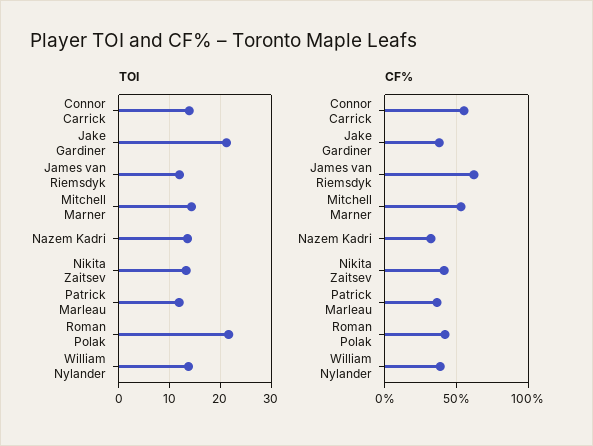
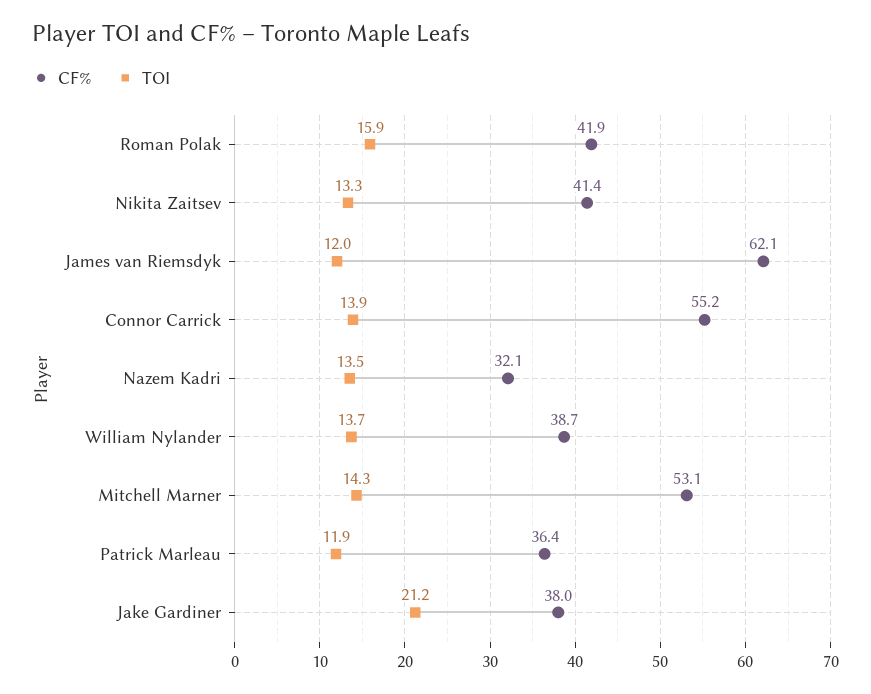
  {
    "TOI": {
      "Connor Carrick": 13.9,
      "Jake Gardiner": 21.2,
      "James van Riemsdyk": 12,
      "Mitchell Marner": 14.3,
      "Nazem Kadri": 13.5,
      "Nikita Zaitsev": 13.3,
      "Patrick Marleau": 11.9,
-     "Roman Polak": 22,
+     "Roman Polak": 15.9,
      "William Nylander": 13.7
    },
    "CF%": {
      "Connor Carrick": 55.2,
      "Jake Gardiner": 38,
      "James van Riemsdyk": 62.1,
      "Mitchell Marner": 53.1,
      "Nazem Kadri": 32.1,
      "Nikita Zaitsev": 41.4,
      "Patrick Marleau": 36.4,
      "Roman Polak": 41.9,
      "William Nylander": 38.7
    }
  }

